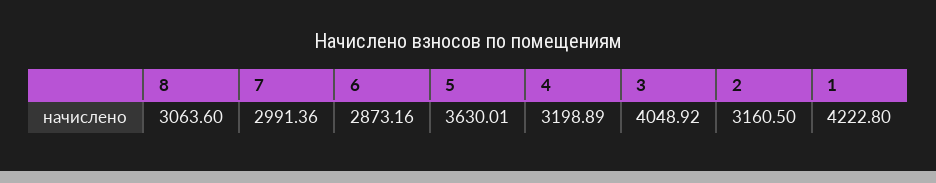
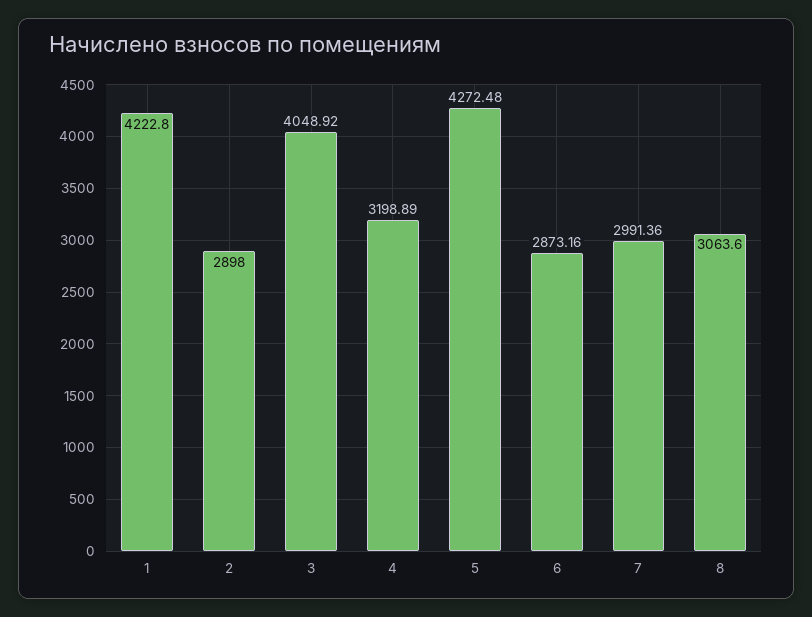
  {
    "8": 3063.6,
    "7": 2991.36,
    "6": 2873.16,
-   "5": 3630.01,
+   "5": 4272.48,
    "4": 3198.89,
    "3": 4048.92,
-   "2": 3160.5,
+   "2": 2898,
    "1": 4222.8
  }

